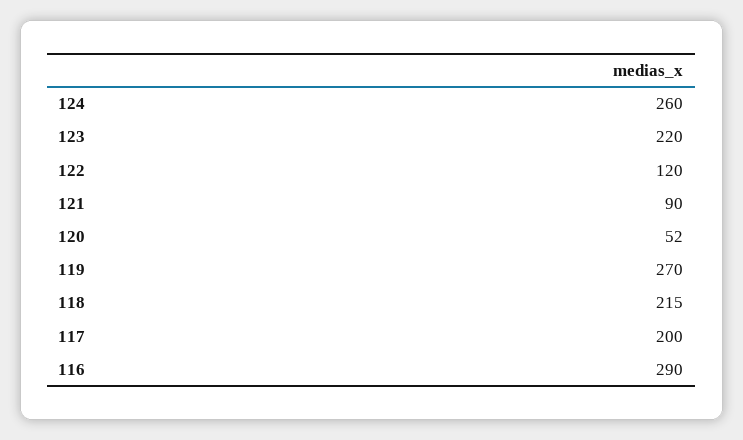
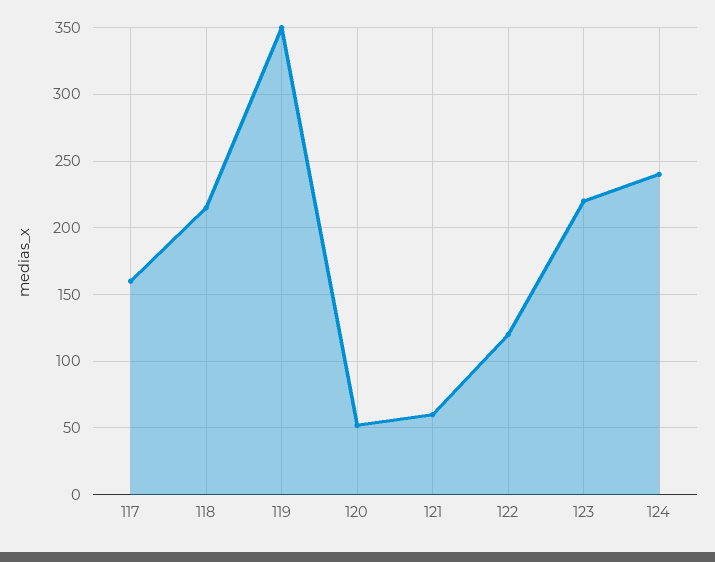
  {
-   "124": 260,
+   "124": 240,
    "123": 220,
    "122": 120,
-   "121": 90,
+   "121": 60,
    "120": 52,
-   "119": 270,
+   "119": 350,
    "118": 215,
-   "117": 200,
+   "117": 160
-   "116": 290
  }

